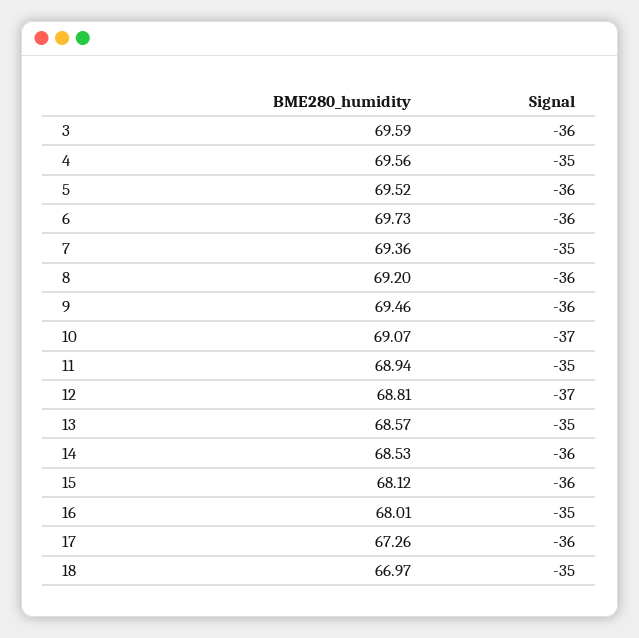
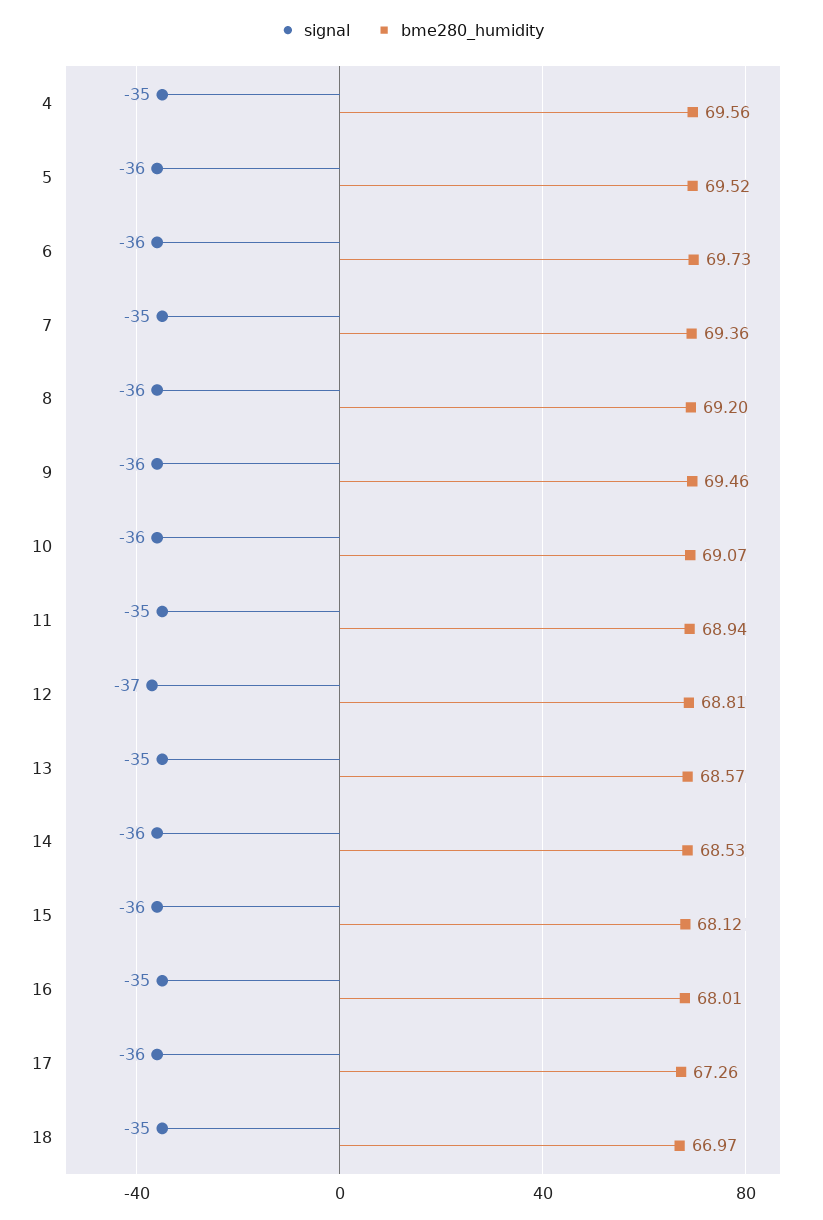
  {
    "BME280_humidity": {
-     "3": 69.59,
      "4": 69.56,
      "5": 69.52,
      "6": 69.73,
      "7": 69.36,
      "8": 69.2,
      "9": 69.46,
      "10": 69.07,
      "11": 68.94,
      "12": 68.81,
      "13": 68.57,
      "14": 68.53,
      "15": 68.12,
      "16": 68.01,
      "17": 67.26,
      "18": 66.97
    },
    "Signal": {
-     "3": -36,
      "4": -35,
      "5": -36,
      "6": -36,
      "7": -35,
      "8": -36,
      "9": -36,
-     "10": -37,
+     "10": -36,
      "11": -35,
      "12": -37,
      "13": -35,
      "14": -36,
      "15": -36,
      "16": -35,
      "17": -36,
      "18": -35
    }
  }

